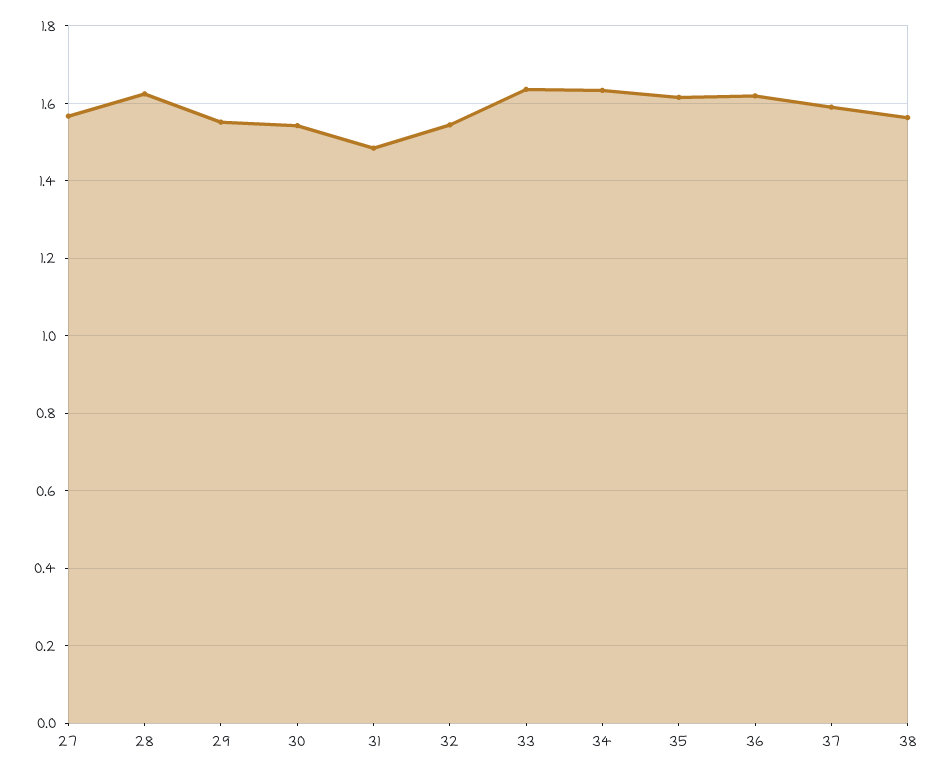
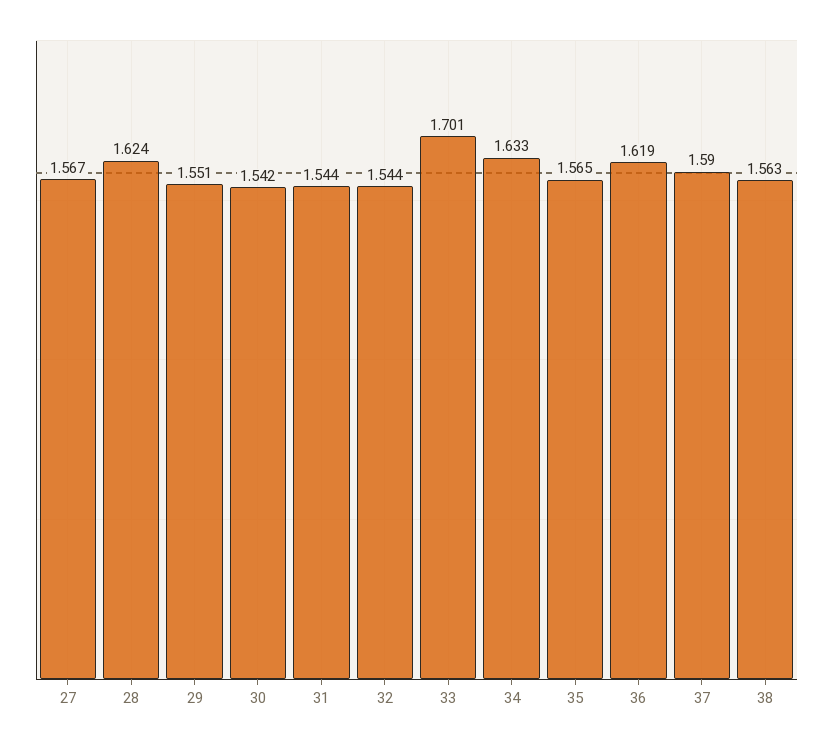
  {
    "27": 1.567,
    "28": 1.624,
    "29": 1.551,
    "30": 1.542,
-   "31": 1.48,
+   "31": 1.544,
    "32": 1.544,
-   "33": 1.64,
+   "33": 1.701,
    "34": 1.633,
-   "35": 1.62,
+   "35": 1.565,
    "36": 1.619,
    "37": 1.59,
    "38": 1.563
  }

